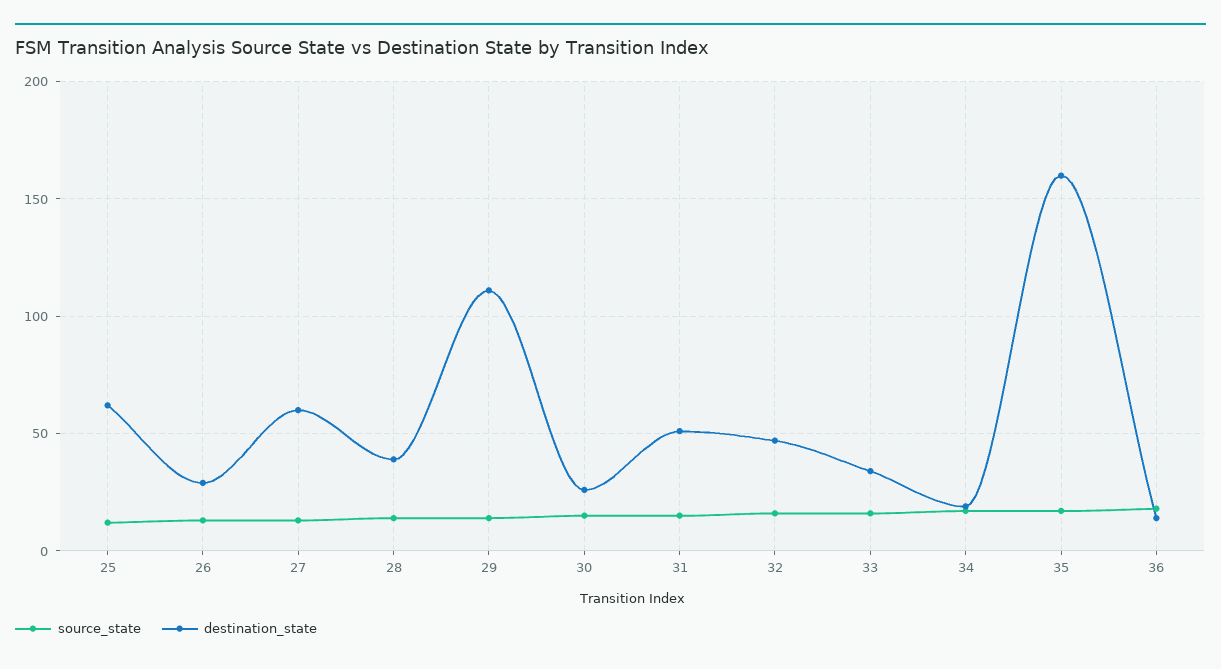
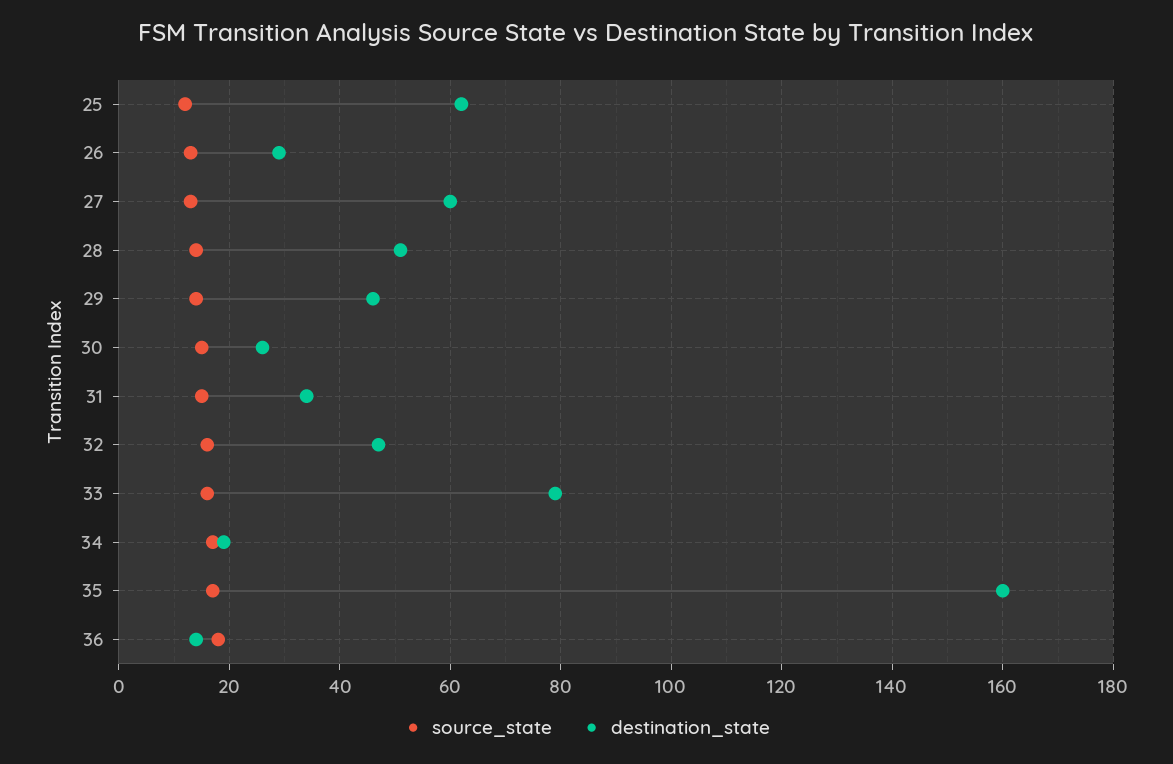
  {
    "source_state": {
      "25": 10,
      "26": 15,
      "27": 15,
      "28": 15,
      "29": 15,
      "30": 15,
      "31": 15,
      "32": 15,
      "33": 15,
      "34": 15,
      "35": 15,
      "36": 20
    },
    "destination_state": {
      "25": 60,
      "26": 30,
      "27": 60,
-     "28": 40,
+     "28": 50,
-     "29": 110,
+     "29": 45,
      "30": 25,
-     "31": 50,
+     "31": 35,
      "32": 45,
-     "33": 35,
+     "33": 80,
      "34": 20,
      "35": 160,
      "36": 15
    }
  }

